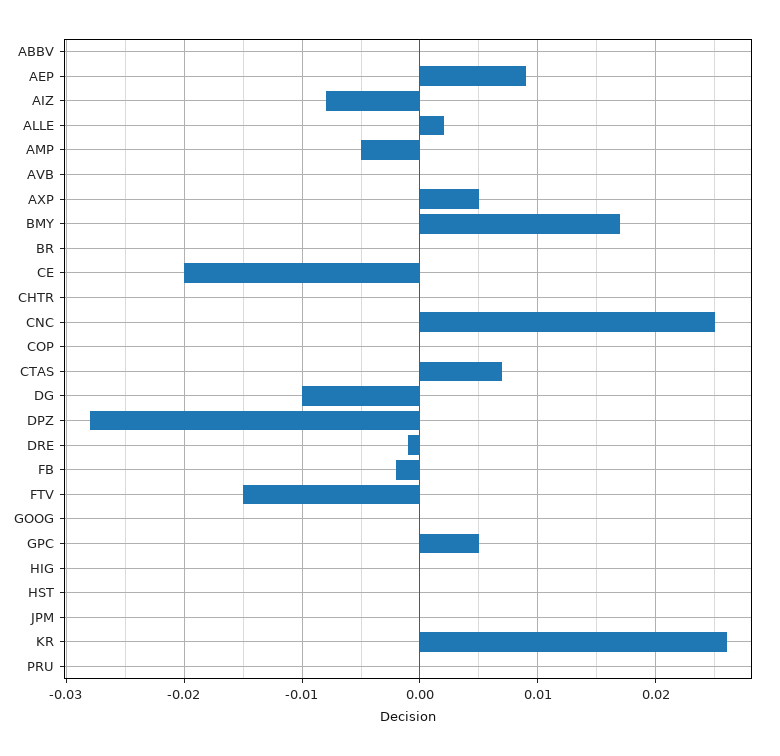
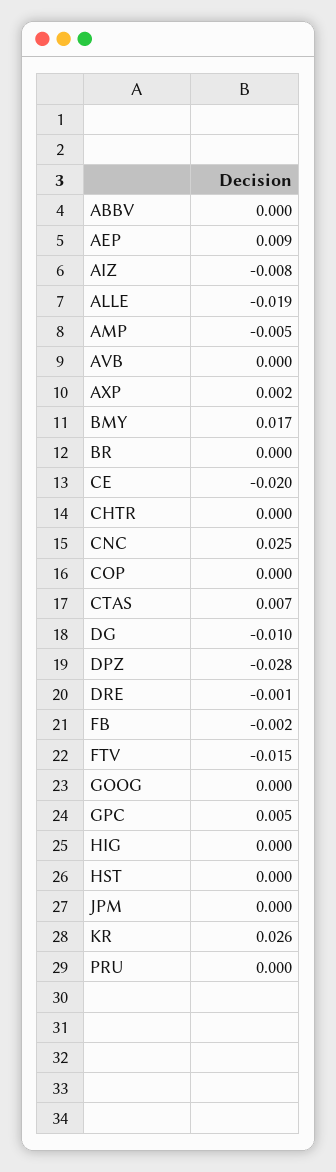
  {
    "ABBV": 0,
    "AEP": 0.009,
    "AIZ": -0.008,
-   "ALLE": 0.002,
+   "ALLE": -0.019,
    "AMP": -0.005,
    "AVB": 0,
-   "AXP": 0.005,
+   "AXP": 0.002,
    "BMY": 0.017,
    "BR": 0,
    "CE": -0.02,
    "CHTR": 0,
    "CNC": 0.025,
    "COP": 0,
    "CTAS": 0.007,
    "DG": -0.01,
    "DPZ": -0.028,
    "DRE": -0.001,
    "FB": -0.002,
    "FTV": -0.015,
    "GOOG": 0,
    "GPC": 0.005,
    "HIG": 0,
    "HST": 0,
    "JPM": 0,
    "KR": 0.026,
    "PRU": 0
  }

